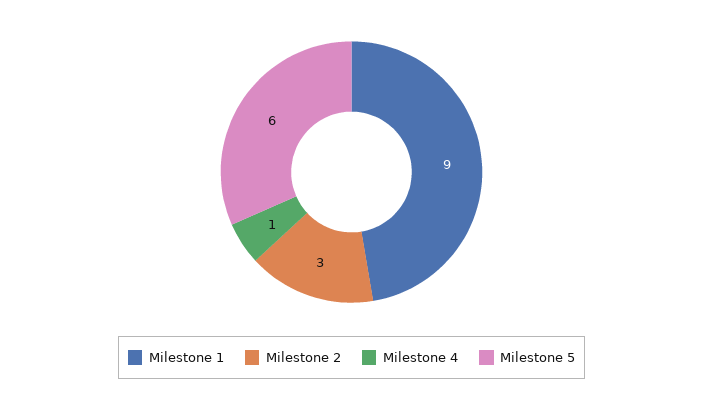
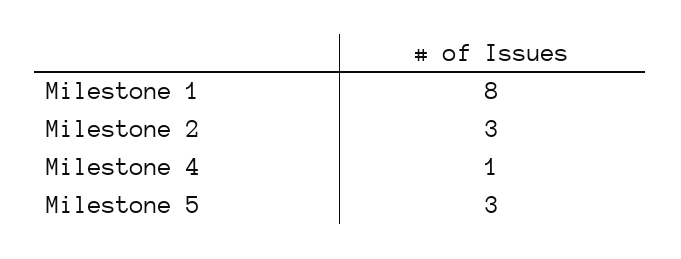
  {
-   "Milestone 1": 9,
+   "Milestone 1": 8,
    "Milestone 2": 3,
    "Milestone 4": 1,
-   "Milestone 5": 6
+   "Milestone 5": 3
  }

